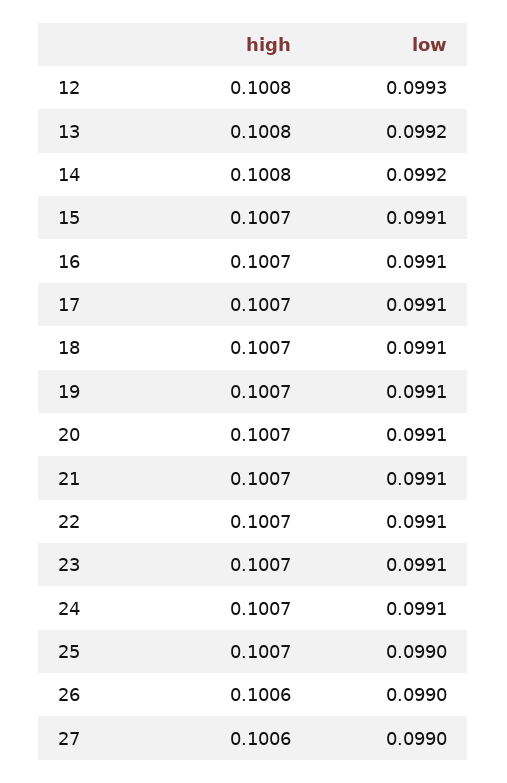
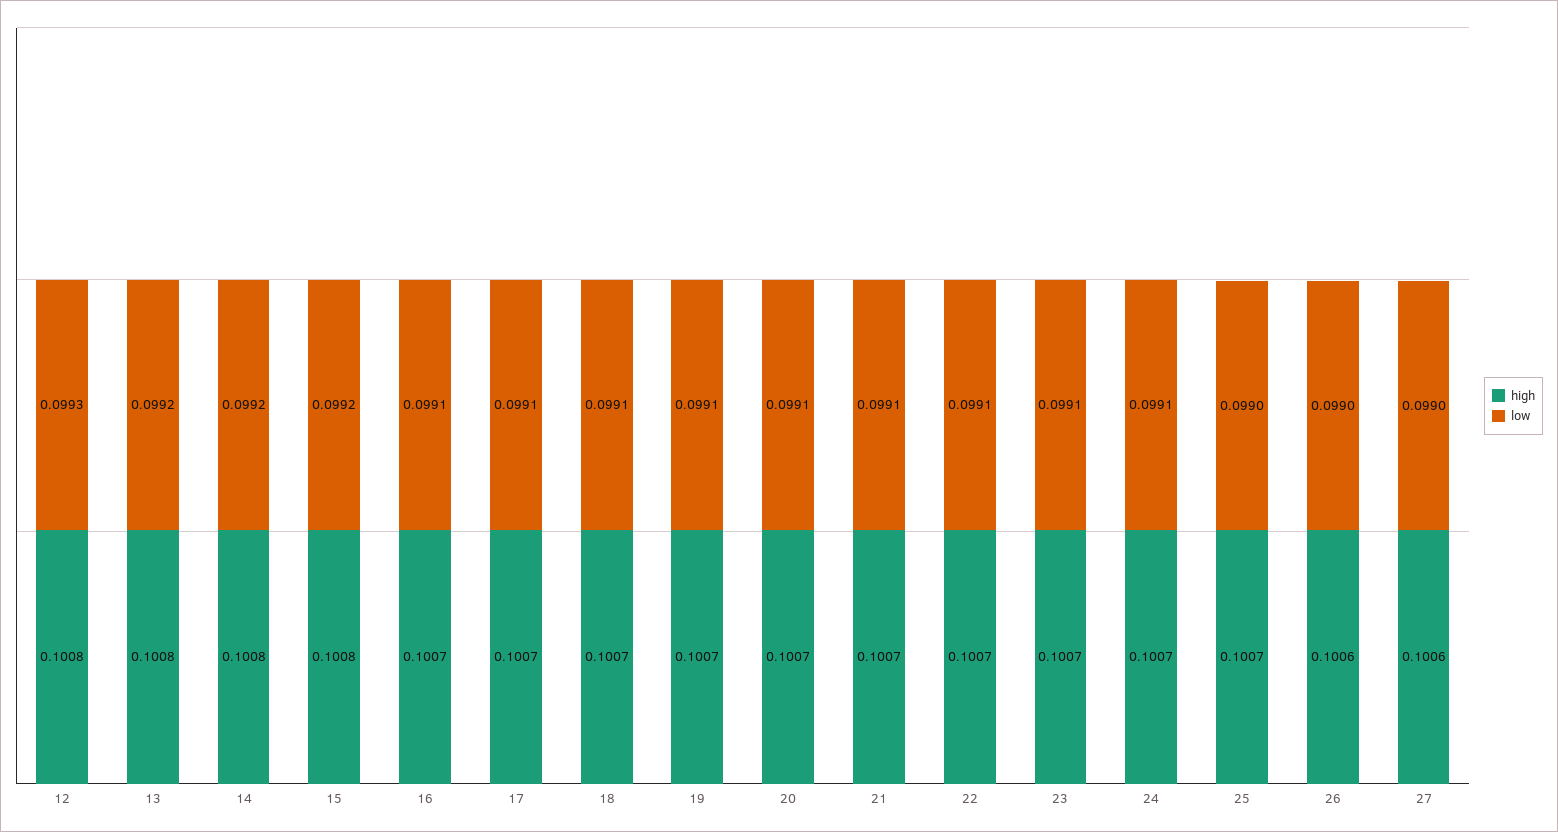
  {
    "high": {
      "12": 0.1008,
      "13": 0.1008,
      "14": 0.1008,
-     "15": 0.1007,
+     "15": 0.1008,
      "16": 0.1007,
      "17": 0.1007,
      "18": 0.1007,
      "19": 0.1007,
      "20": 0.1007,
      "21": 0.1007,
      "22": 0.1007,
      "23": 0.1007,
      "24": 0.1007,
      "25": 0.1007,
      "26": 0.1006,
      "27": 0.1006
    },
    "low": {
      "12": 0.0993,
      "13": 0.0992,
      "14": 0.0992,
-     "15": 0.0991,
+     "15": 0.0992,
      "16": 0.0991,
      "17": 0.0991,
      "18": 0.0991,
      "19": 0.0991,
      "20": 0.0991,
      "21": 0.0991,
      "22": 0.0991,
      "23": 0.0991,
      "24": 0.0991,
      "25": 0.099,
      "26": 0.099,
      "27": 0.099
    }
  }

